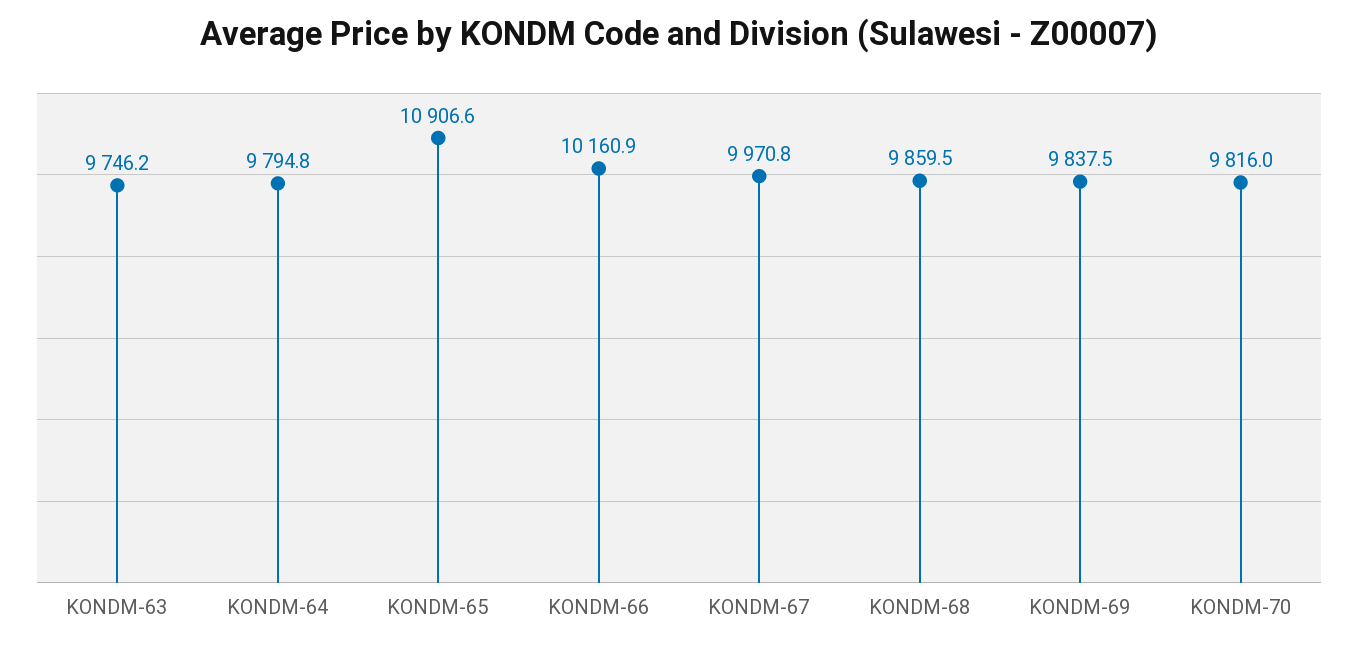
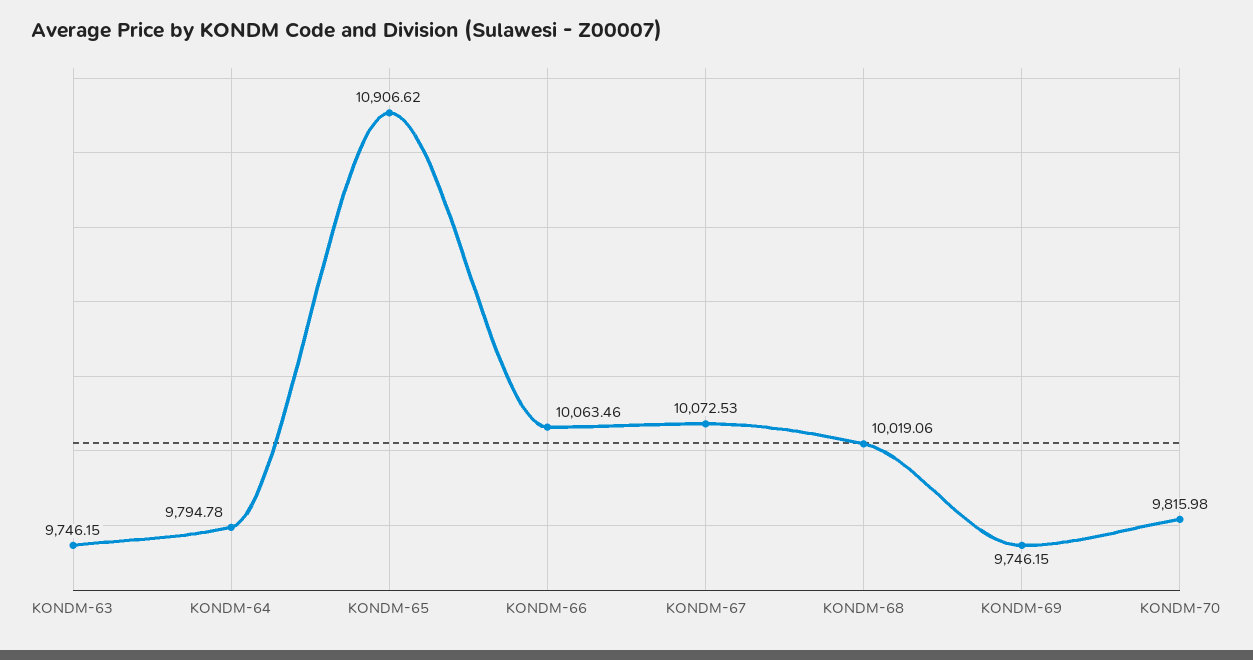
  {
    "KONDM-63": 9746.15,
    "KONDM-64": 9794.78,
    "KONDM-65": 10906.62,
-   "KONDM-66": 10160.9,
+   "KONDM-66": 10063.46,
-   "KONDM-67": 9970.8,
+   "KONDM-67": 10072.53,
-   "KONDM-68": 9859.5,
+   "KONDM-68": 10019.06,
-   "KONDM-69": 9837.5,
+   "KONDM-69": 9746.15,
    "KONDM-70": 9815.98
  }

